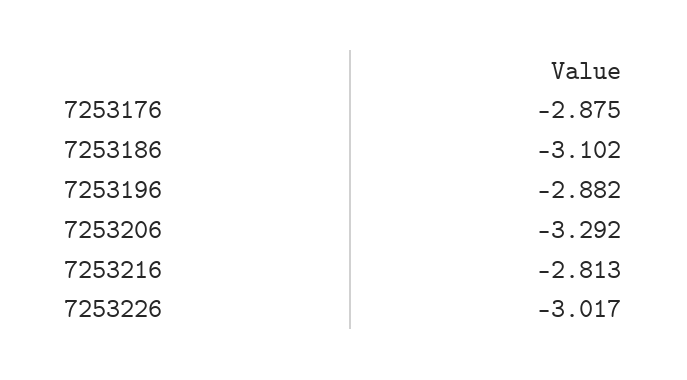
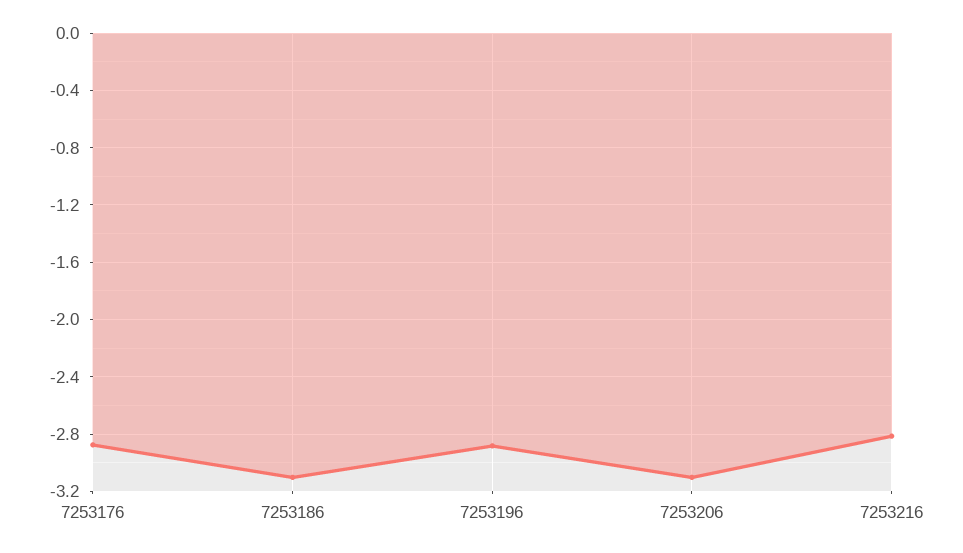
  {
    "7253176": -2.875,
    "7253186": -3.102,
    "7253196": -2.882,
-   "7253206": -3.292,
+   "7253206": -3.1,
-   "7253216": -2.813,
+   "7253216": -2.813
-   "7253226": -3.017
  }

